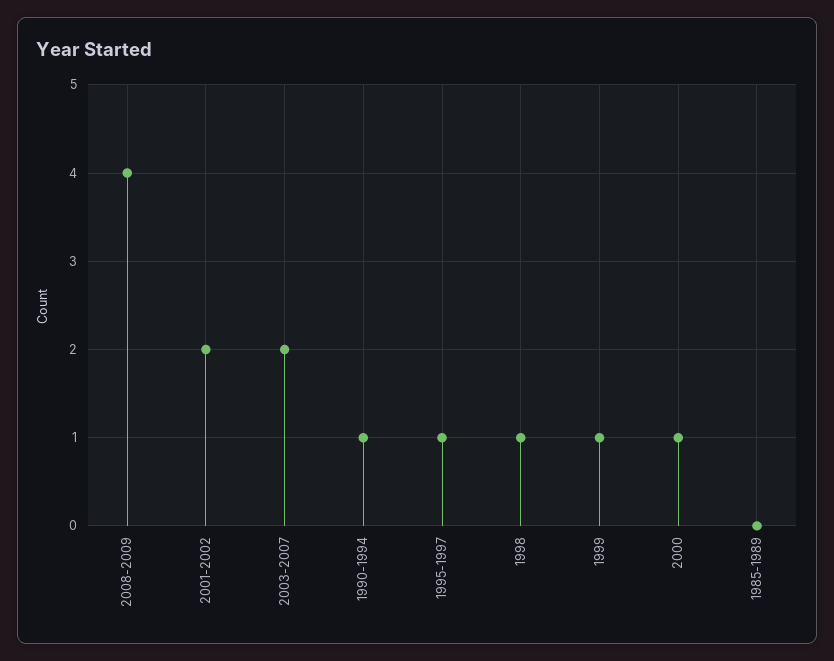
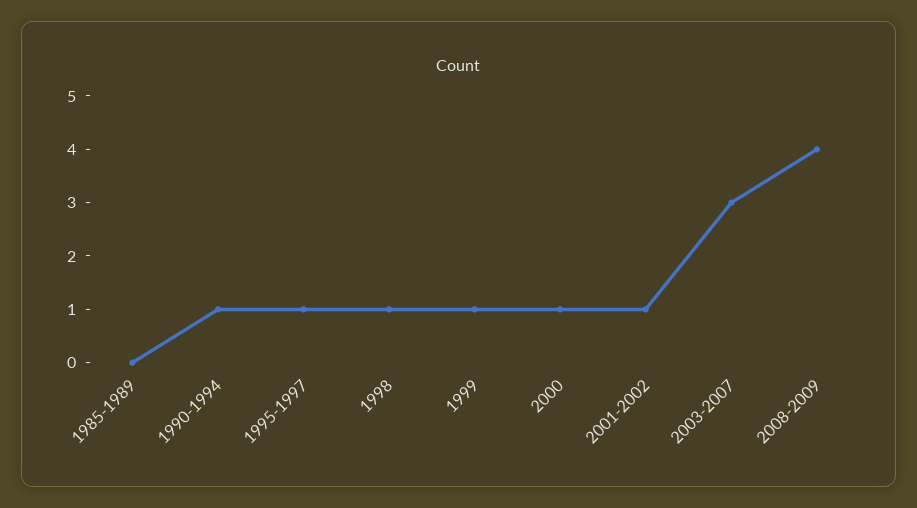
  {
    "2008-2009": 4,
-   "2001-2002": 2,
+   "2001-2002": 1,
-   "2003-2007": 2,
+   "2003-2007": 3,
    "1990-1994": 1,
    "1995-1997": 1,
    "1998": 1,
    "1999": 1,
    "2000": 1,
    "1985-1989": 0
  }

